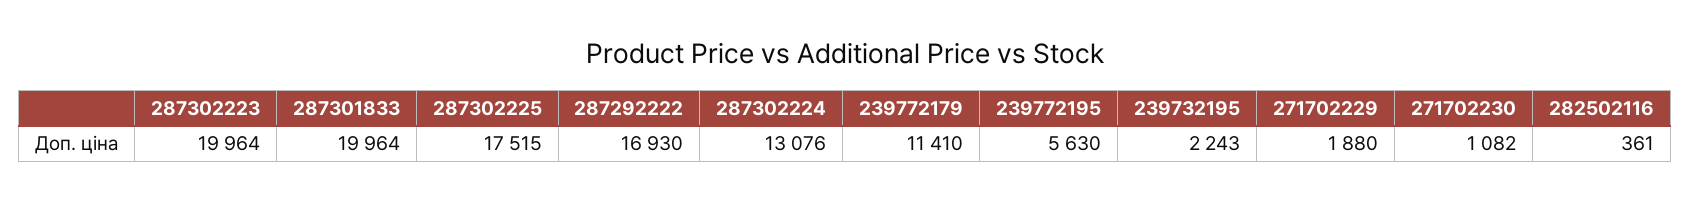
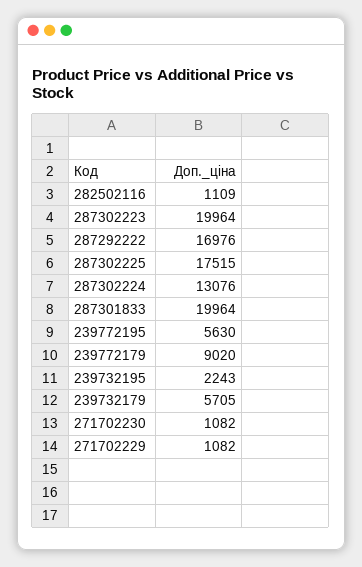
  {
    "287302223": 19964,
    "287301833": 19964,
    "287302225": 17515,
-   "287292222": 16930,
+   "287292222": 16976,
    "287302224": 13076,
-   "239772179": 11410,
+   "239772179": 9020,
    "239772195": 5630,
    "239732195": 2243,
-   "271702229": 1880,
+   "271702229": 1082,
    "271702230": 1082,
-   "282502116": 361
+   "282502116": 1109,
+   "239732179": 5705
  }

